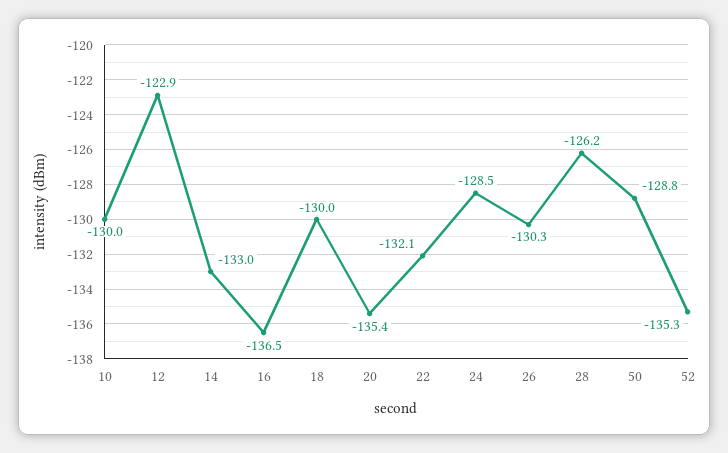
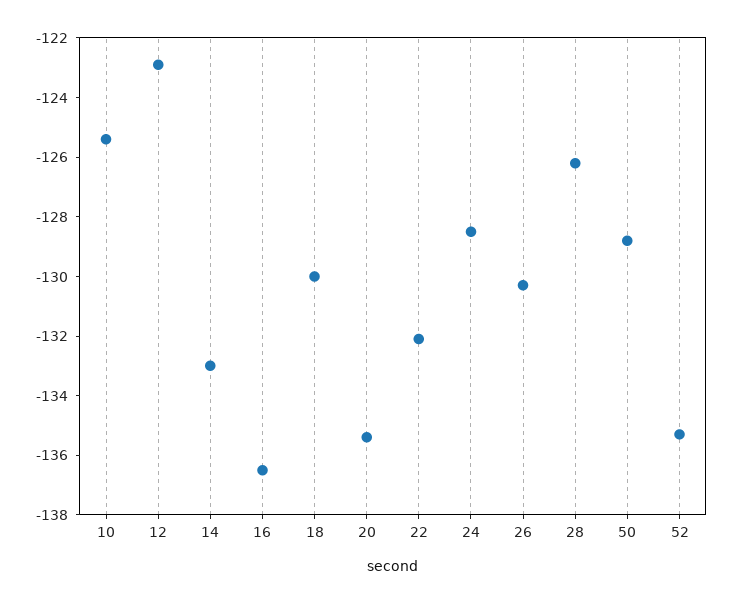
  {
-   "10": -130,
+   "10": -125.5,
    "12": -122.9,
    "14": -133,
    "16": -136.5,
    "18": -130,
    "20": -135.4,
    "22": -132.1,
    "24": -128.5,
    "26": -130.3,
    "28": -126.2,
    "50": -128.8,
    "52": -135.3
  }

